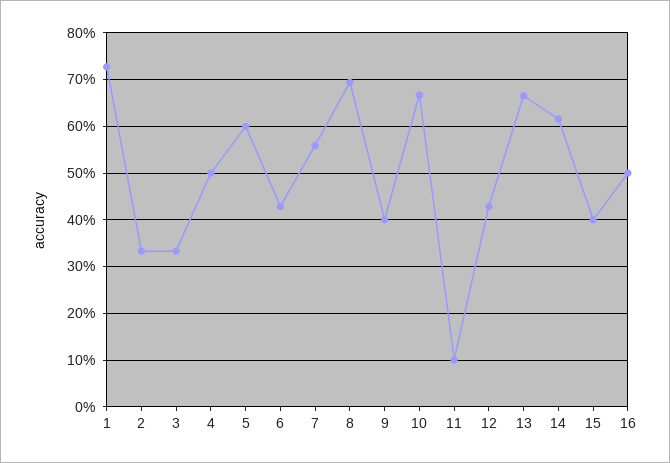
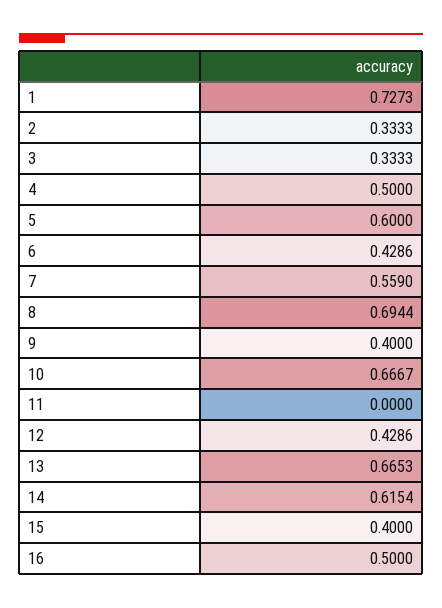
  {
    "1": 0.7273,
    "2": 0.3333,
    "3": 0.3333,
    "4": 0.5,
    "5": 0.6,
    "6": 0.4286,
    "7": 0.559,
    "8": 0.6944,
    "9": 0.4,
    "10": 0.6667,
-   "11": 0.1,
+   "11": 0,
    "12": 0.4286,
    "13": 0.6653,
    "14": 0.6154,
    "15": 0.4,
    "16": 0.5
  }

